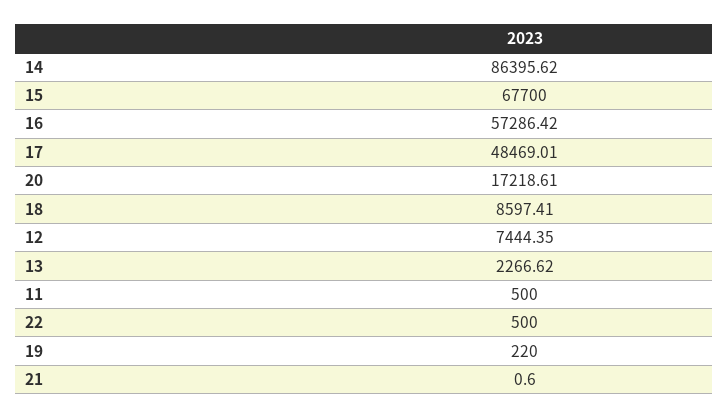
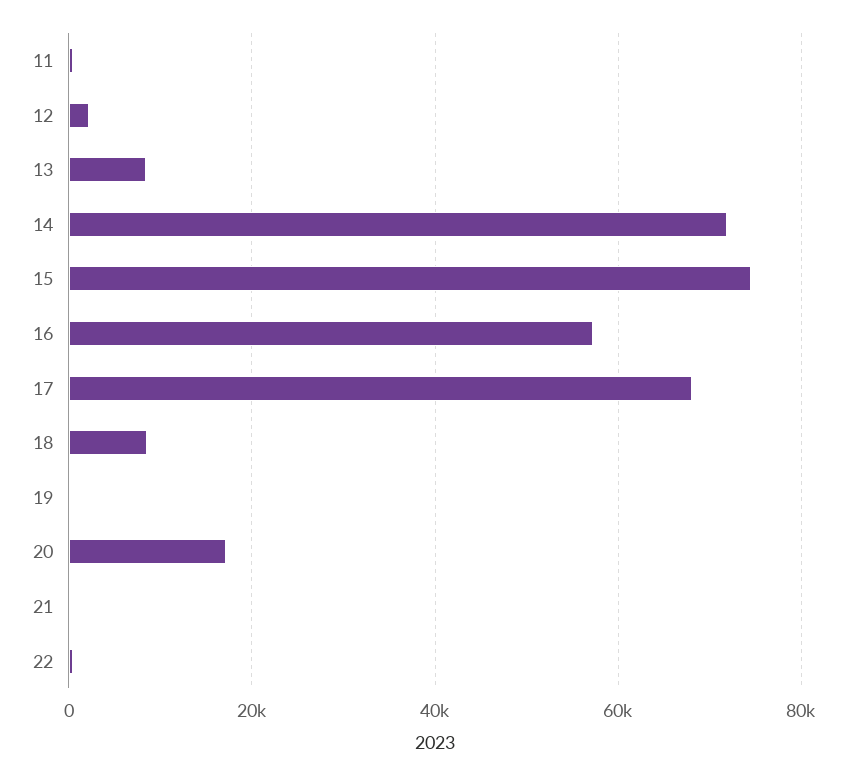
  {
-   "14": 86395.62,
+   "14": 72000,
-   "15": 67700,
+   "15": 74000,
    "16": 57286.42,
-   "17": 48469.01,
+   "17": 68000,
    "20": 17218.61,
    "18": 8597.41,
-   "12": 7444.35,
+   "12": 2000,
-   "13": 2266.62,
+   "13": 8000,
    "11": 500,
    "22": 500,
    "19": 220,
    "21": 0.6
  }

